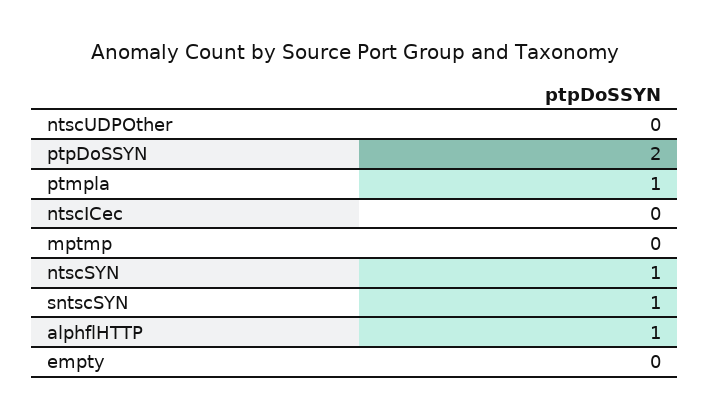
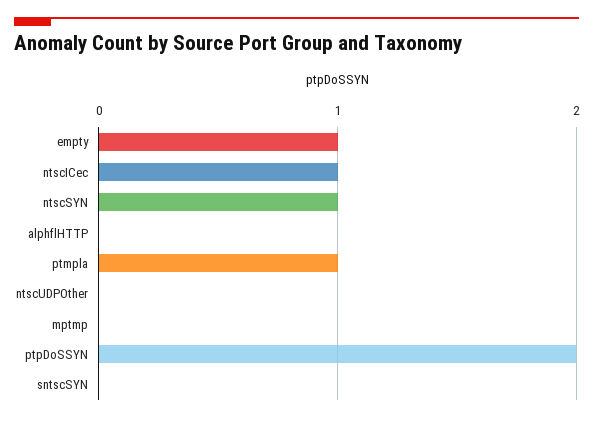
  {
    "ntscUDPOther": 0,
    "ptpDoSSYN": 2,
    "ptmpla": 1,
-   "ntscICec": 0,
+   "ntscICec": 1,
    "mptmp": 0,
    "ntscSYN": 1,
-   "sntscSYN": 1,
+   "sntscSYN": 0,
-   "alphflHTTP": 1,
+   "alphflHTTP": 0,
-   "empty": 0
+   "empty": 1
  }

